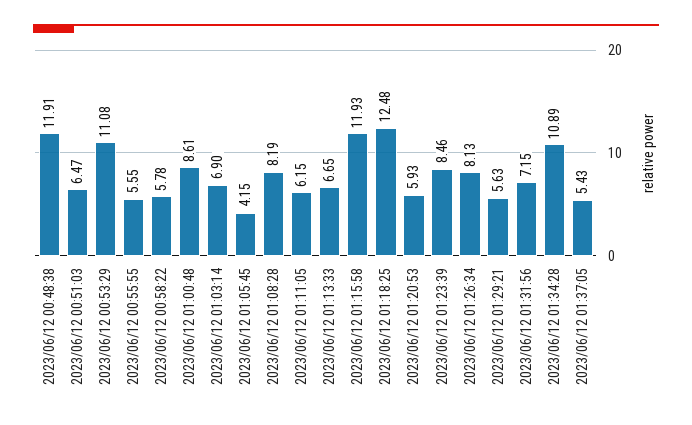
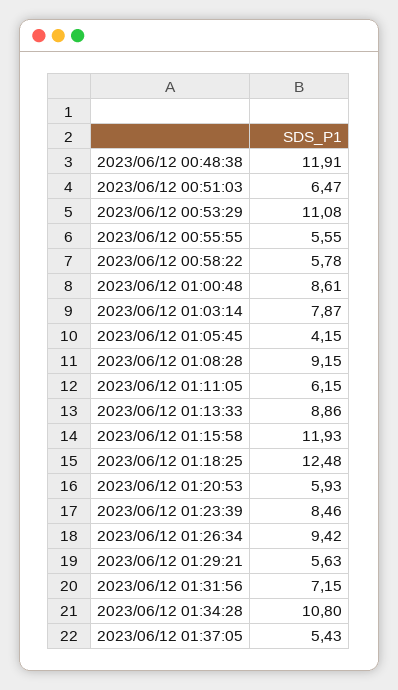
  {
    "2023/06/12 00:48:38": 11.91,
    "2023/06/12 00:51:03": 6.47,
    "2023/06/12 00:53:29": 11.08,
    "2023/06/12 00:55:55": 5.55,
    "2023/06/12 00:58:22": 5.78,
    "2023/06/12 01:00:48": 8.61,
-   "2023/06/12 01:03:14": 6.9,
+   "2023/06/12 01:03:14": 7.87,
    "2023/06/12 01:05:45": 4.15,
-   "2023/06/12 01:08:28": 8.19,
+   "2023/06/12 01:08:28": 9.15,
    "2023/06/12 01:11:05": 6.15,
-   "2023/06/12 01:13:33": 6.65,
+   "2023/06/12 01:13:33": 8.86,
    "2023/06/12 01:15:58": 11.93,
    "2023/06/12 01:18:25": 12.48,
    "2023/06/12 01:20:53": 5.93,
    "2023/06/12 01:23:39": 8.46,
-   "2023/06/12 01:26:34": 8.13,
+   "2023/06/12 01:26:34": 9.42,
    "2023/06/12 01:29:21": 5.63,
    "2023/06/12 01:31:56": 7.15,
-   "2023/06/12 01:34:28": 10.89,
+   "2023/06/12 01:34:28": 10.8,
    "2023/06/12 01:37:05": 5.43
  }

